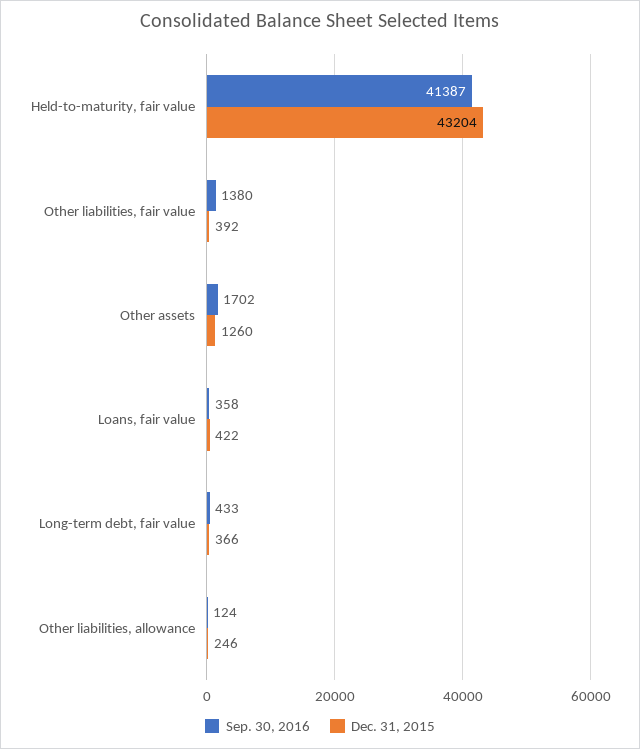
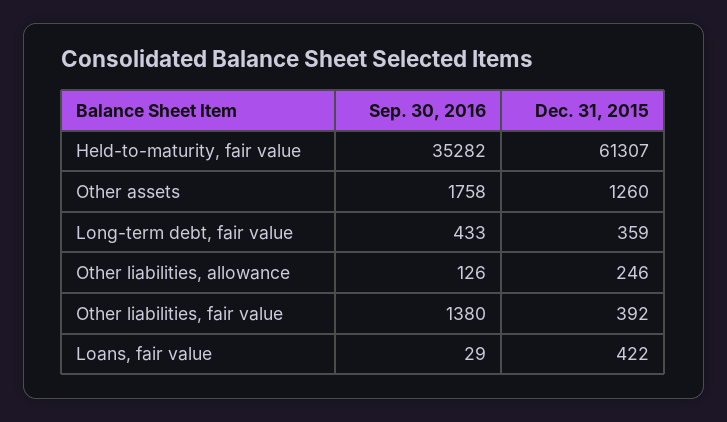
  {
    "Sep. 30, 2016": {
-     "Held-to-maturity, fair value": 41387,
+     "Held-to-maturity, fair value": 35282,
      "Other liabilities, fair value": 1380,
-     "Other assets": 1702,
+     "Other assets": 1758,
-     "Loans, fair value": 358,
+     "Loans, fair value": 29,
      "Long-term debt, fair value": 433,
-     "Other liabilities, allowance": 124
+     "Other liabilities, allowance": 126
    },
    "Dec. 31, 2015": {
-     "Held-to-maturity, fair value": 43204,
+     "Held-to-maturity, fair value": 61307,
      "Other liabilities, fair value": 392,
      "Other assets": 1260,
      "Loans, fair value": 422,
-     "Long-term debt, fair value": 366,
+     "Long-term debt, fair value": 359,
      "Other liabilities, allowance": 246
    }
  }

